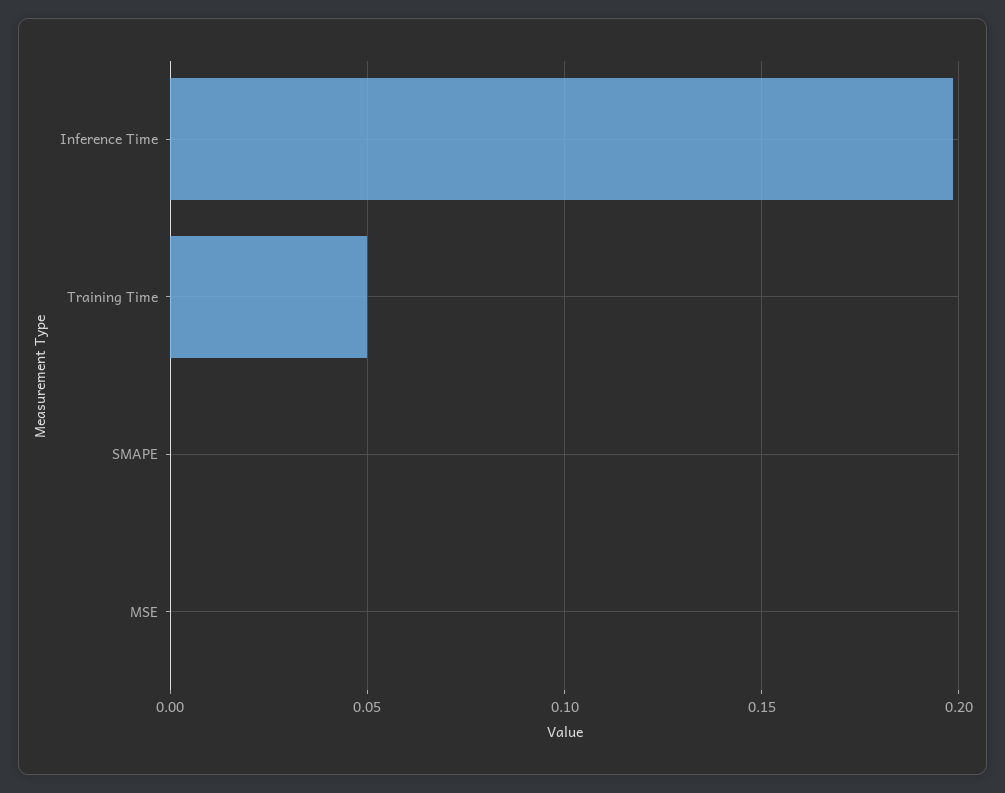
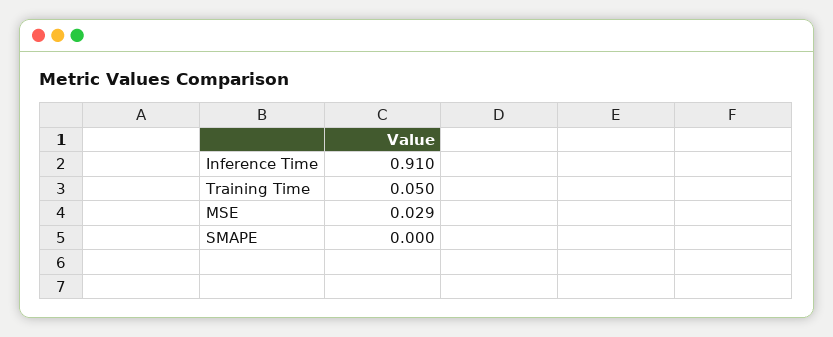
  {
-   "Inference Time": 0.2,
+   "Inference Time": 0.91,
    "Training Time": 0.05,
    "SMAPE": 0,
-   "MSE": 0
+   "MSE": 0.029
  }

